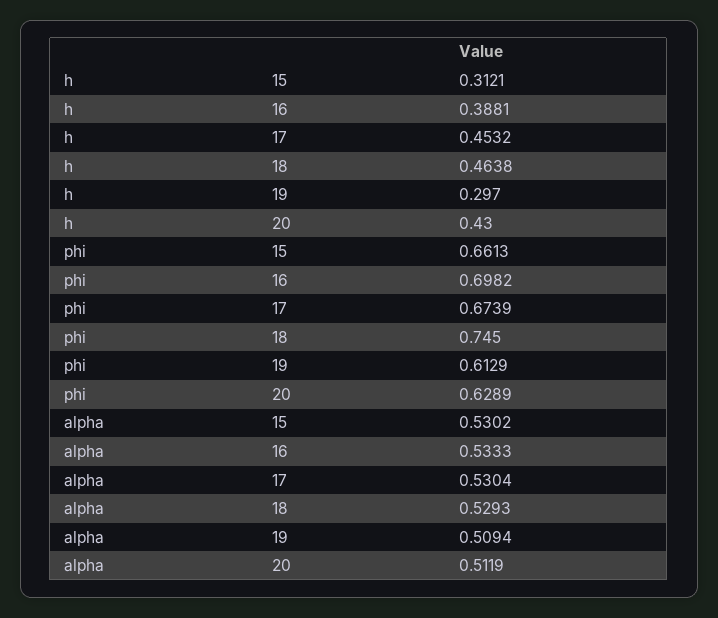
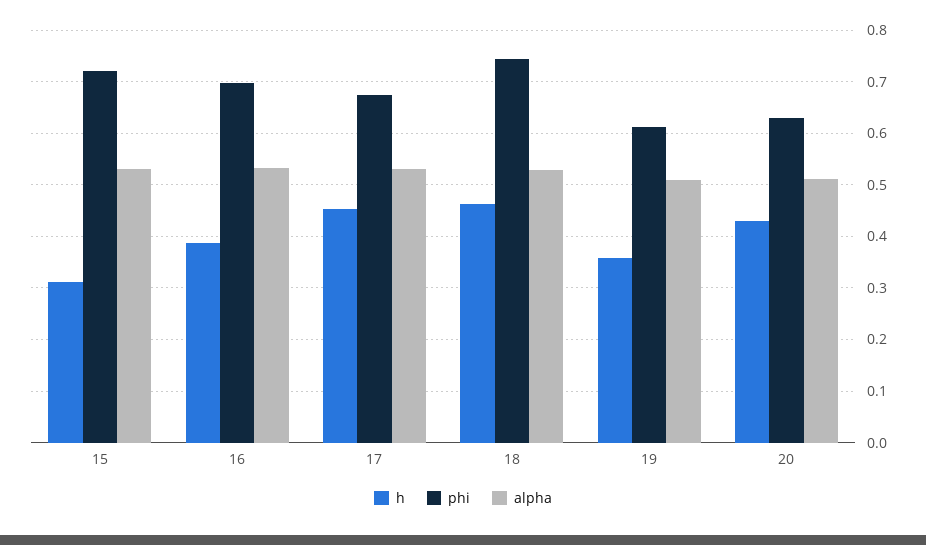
  {
    "h": {
      "15": 0.3121,
      "16": 0.3881,
      "17": 0.4532,
      "18": 0.4638,
-     "19": 0.297,
+     "19": 0.36,
      "20": 0.43
    },
    "phi": {
-     "15": 0.6613,
+     "15": 0.72,
      "16": 0.6982,
      "17": 0.6739,
      "18": 0.745,
      "19": 0.6129,
      "20": 0.6289
    },
    "alpha": {
      "15": 0.5302,
      "16": 0.5333,
      "17": 0.5304,
      "18": 0.5293,
      "19": 0.5094,
      "20": 0.5119
    }
  }

